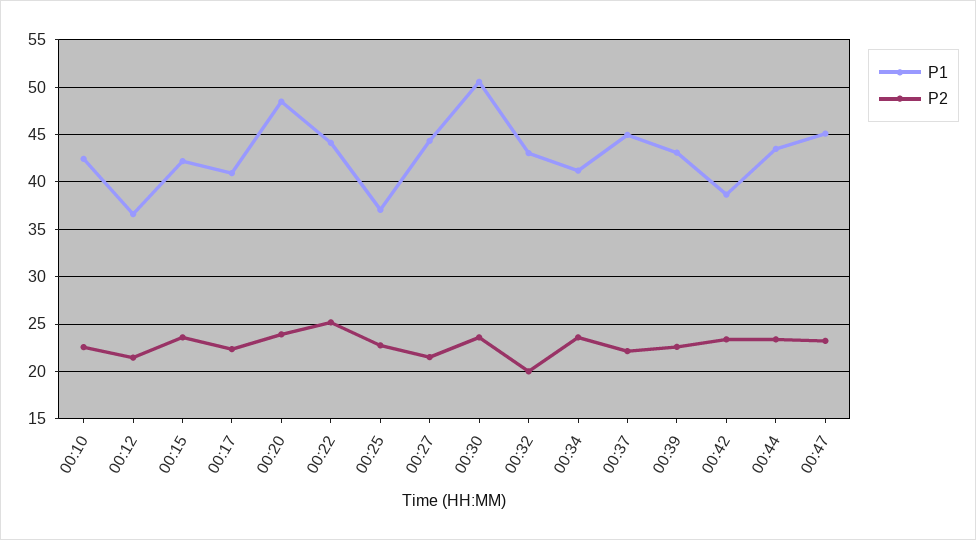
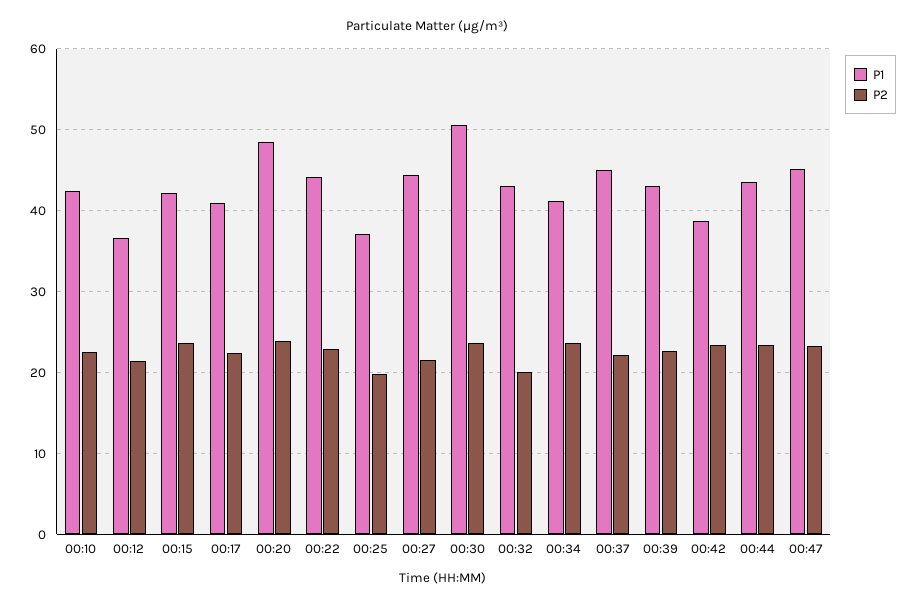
  {
    "P1": {
      "00:10": 42,
      "00:12": 37,
      "00:15": 42,
      "00:17": 41,
      "00:20": 48,
      "00:22": 44,
      "00:25": 37,
      "00:27": 44,
      "00:30": 51,
      "00:32": 43,
      "00:34": 41,
      "00:37": 45,
      "00:39": 43,
      "00:42": 39,
      "00:44": 44,
      "00:47": 45
    },
    "P2": {
      "00:10": 23,
      "00:12": 21,
      "00:15": 24,
      "00:17": 22,
      "00:20": 24,
-     "00:22": 25,
+     "00:22": 23,
-     "00:25": 23,
+     "00:25": 20,
      "00:27": 22,
      "00:30": 24,
      "00:32": 20,
      "00:34": 24,
      "00:37": 22,
      "00:39": 23,
      "00:42": 23,
      "00:44": 23,
      "00:47": 23
    }
  }

